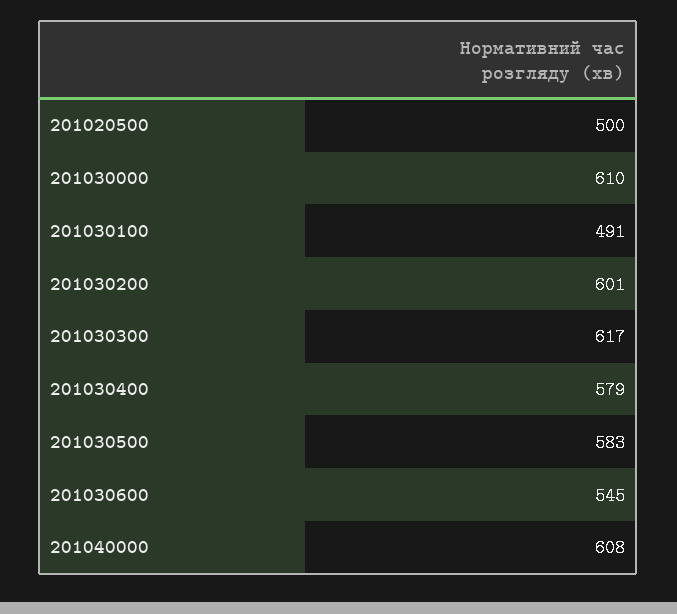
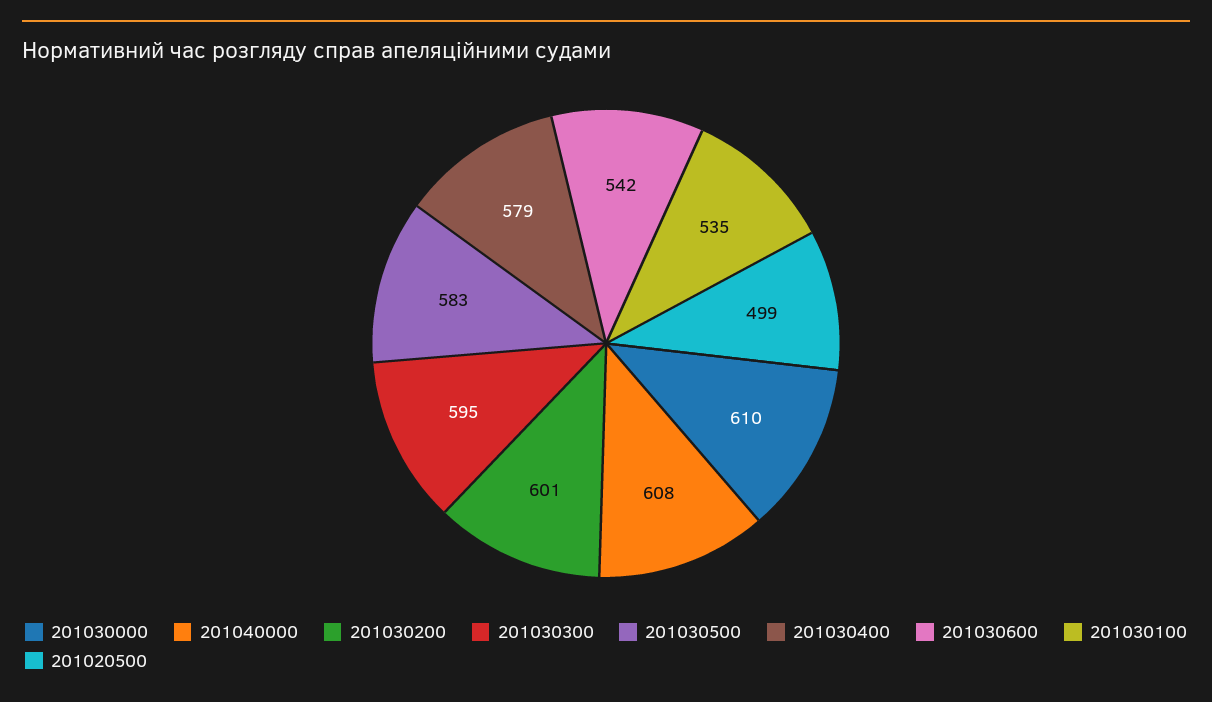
  {
-   "201020500": 500,
+   "201020500": 499,
    "201030000": 610,
-   "201030100": 491,
+   "201030100": 535,
    "201030200": 601,
-   "201030300": 617,
+   "201030300": 595,
    "201030400": 579,
    "201030500": 583,
-   "201030600": 545,
+   "201030600": 542,
    "201040000": 608
  }

